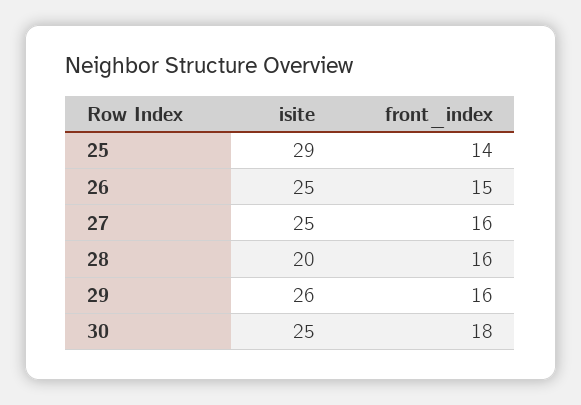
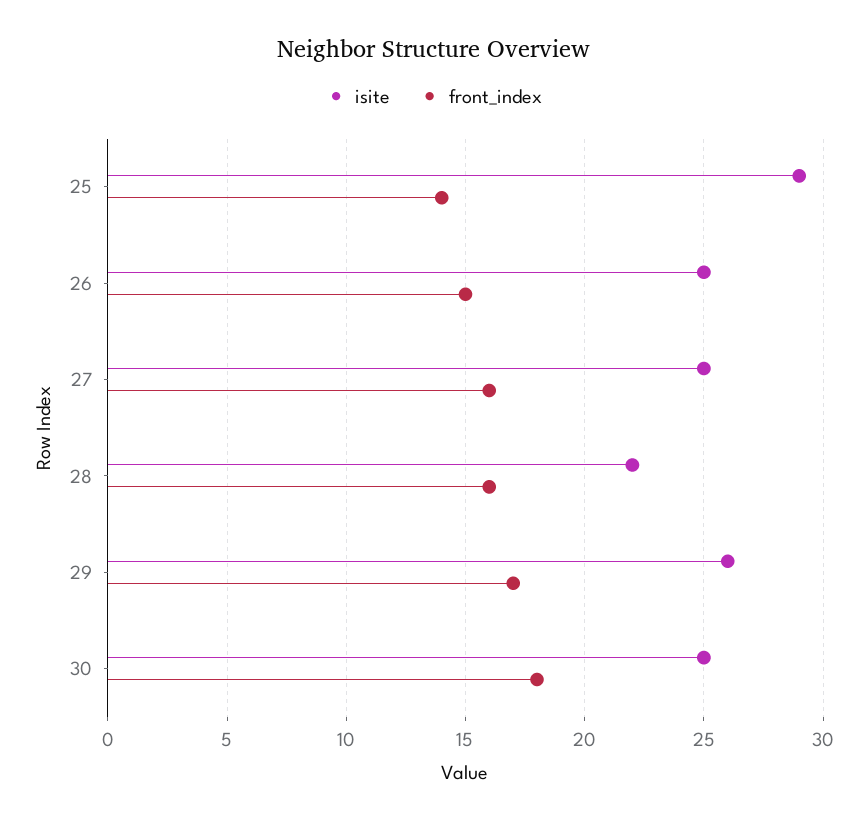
  {
    "isite": {
      "25": 29,
      "26": 25,
      "27": 25,
-     "28": 20,
+     "28": 22,
      "29": 26,
      "30": 25
    },
    "front_index": {
      "25": 14,
      "26": 15,
      "27": 16,
      "28": 16,
-     "29": 16,
+     "29": 17,
      "30": 18
    }
  }

